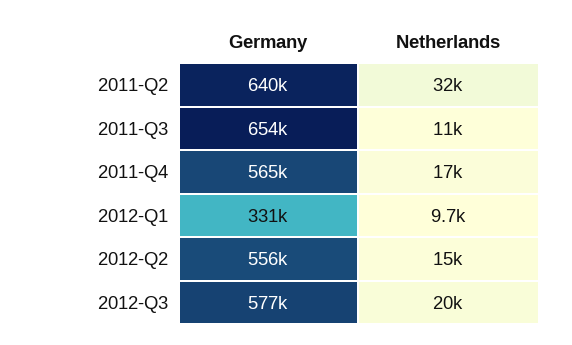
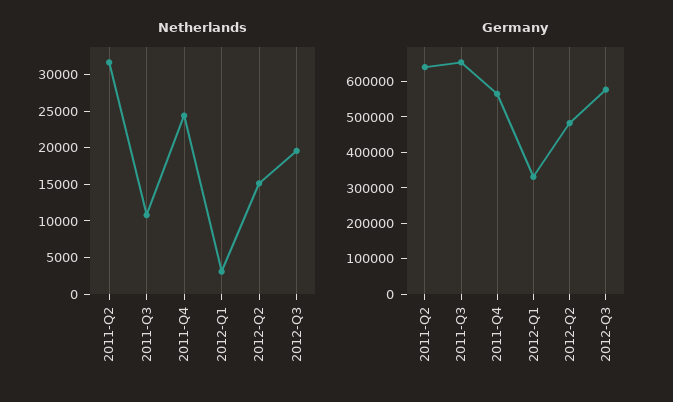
  {
    "Germany": {
      "2011-Q2": 640000,
      "2011-Q3": 654000,
      "2011-Q4": 565000,
      "2012-Q1": 331000,
-     "2012-Q2": 556000,
+     "2012-Q2": 475000,
      "2012-Q3": 577000
    },
    "Netherlands": {
      "2011-Q2": 32000,
      "2011-Q3": 11000,
-     "2011-Q4": 17000,
+     "2011-Q4": 25000,
-     "2012-Q1": 9700,
+     "2012-Q1": 2500,
      "2012-Q2": 15000,
      "2012-Q3": 20000
    }
  }

